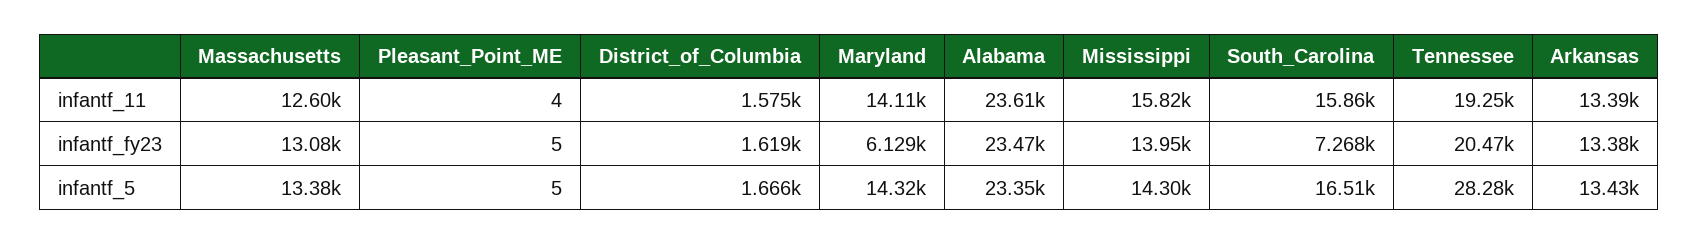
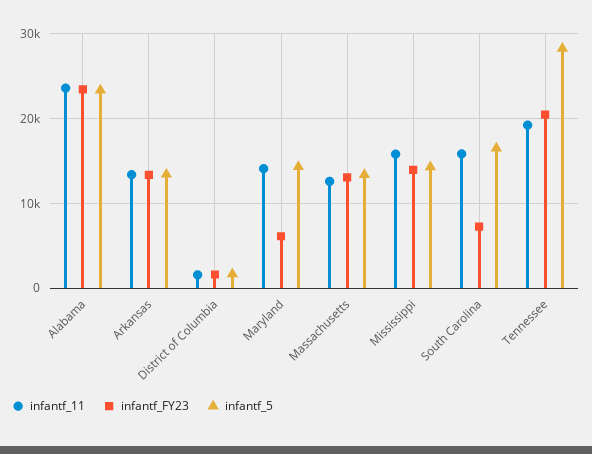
  {
    "infantf_11": {
      "Massachusetts": 12600,
-     "Pleasant_Point_ME": 4,
      "District_of_Columbia": 1575,
      "Maryland": 14110,
      "Alabama": 23610,
      "Mississippi": 15820,
      "South_Carolina": 15860,
      "Tennessee": 19250,
      "Arkansas": 13390
    },
    "infantf_fy23": {
      "Massachusetts": 13080,
-     "Pleasant_Point_ME": 5,
      "District_of_Columbia": 1619,
      "Maryland": 6129,
      "Alabama": 23470,
      "Mississippi": 13950,
      "South_Carolina": 7268,
      "Tennessee": 20470,
      "Arkansas": 13380
    },
    "infantf_5": {
      "Massachusetts": 13380,
-     "Pleasant_Point_ME": 5,
      "District_of_Columbia": 1666,
      "Maryland": 14320,
      "Alabama": 23350,
      "Mississippi": 14300,
      "South_Carolina": 16510,
      "Tennessee": 28280,
      "Arkansas": 13430
    }
  }

